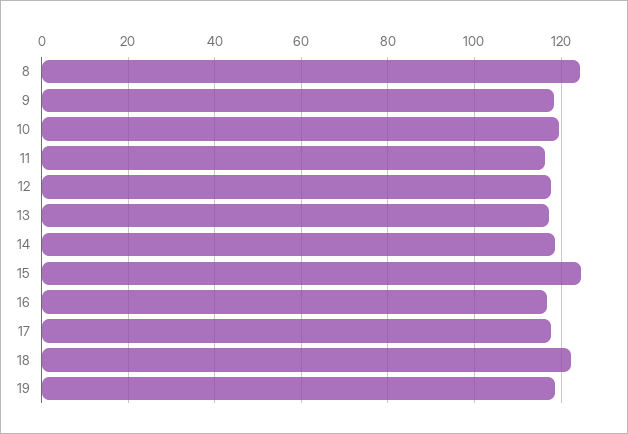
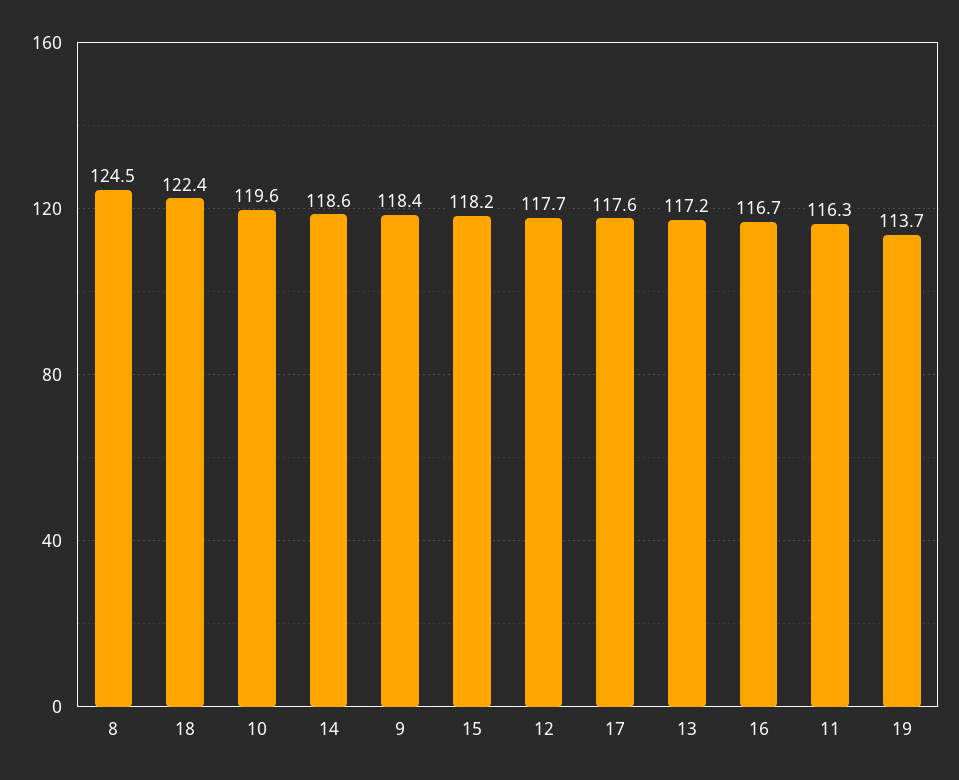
  {
    "8": 124.5,
    "9": 118.4,
    "10": 119.6,
    "11": 116.3,
    "12": 117.7,
    "13": 117.2,
    "14": 118.6,
-   "15": 124,
+   "15": 118.2,
    "16": 116.7,
    "17": 117.6,
    "18": 122.4,
-   "19": 118
+   "19": 113.7
  }

